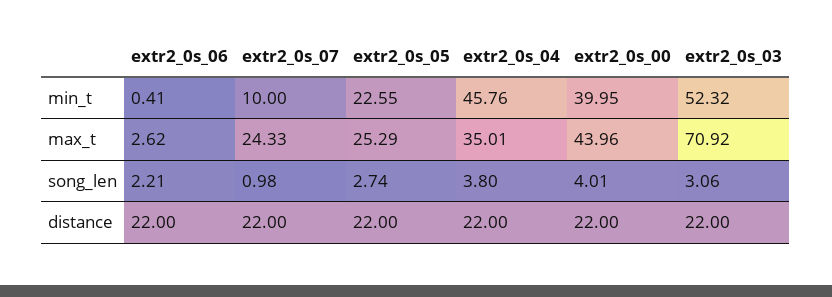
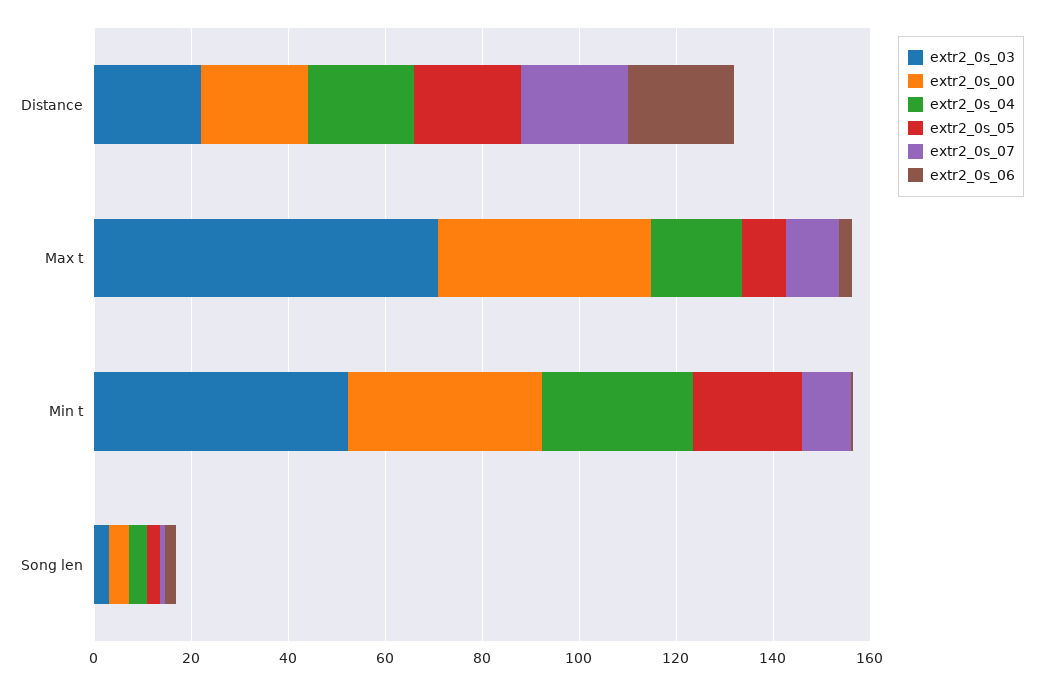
  {
    "extr2_0s_06": {
      "min_t": 0.41,
      "max_t": 2.62,
      "song_len": 2.21,
      "distance": 22
    },
    "extr2_0s_07": {
      "min_t": 10,
-     "max_t": 24.33,
+     "max_t": 10,
      "song_len": 0.98,
      "distance": 22
    },
    "extr2_0s_05": {
      "min_t": 22.55,
-     "max_t": 25.29,
+     "max_t": 10,
      "song_len": 2.74,
      "distance": 22
    },
    "extr2_0s_04": {
-     "min_t": 45.76,
+     "min_t": 30,
-     "max_t": 35.01,
+     "max_t": 20,
      "song_len": 3.8,
      "distance": 22
    },
    "extr2_0s_00": {
      "min_t": 39.95,
      "max_t": 43.96,
      "song_len": 4.01,
      "distance": 22
    },
    "extr2_0s_03": {
      "min_t": 52.32,
      "max_t": 70.92,
      "song_len": 3.06,
      "distance": 22
    }
  }

